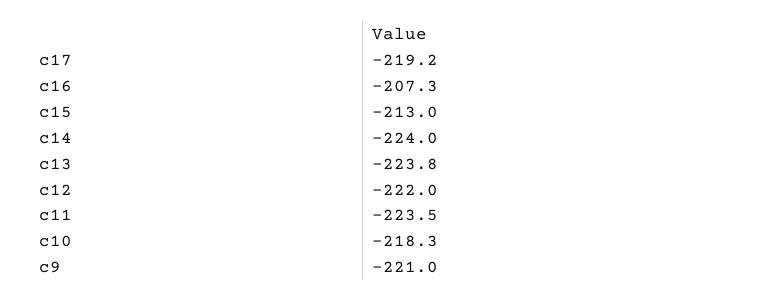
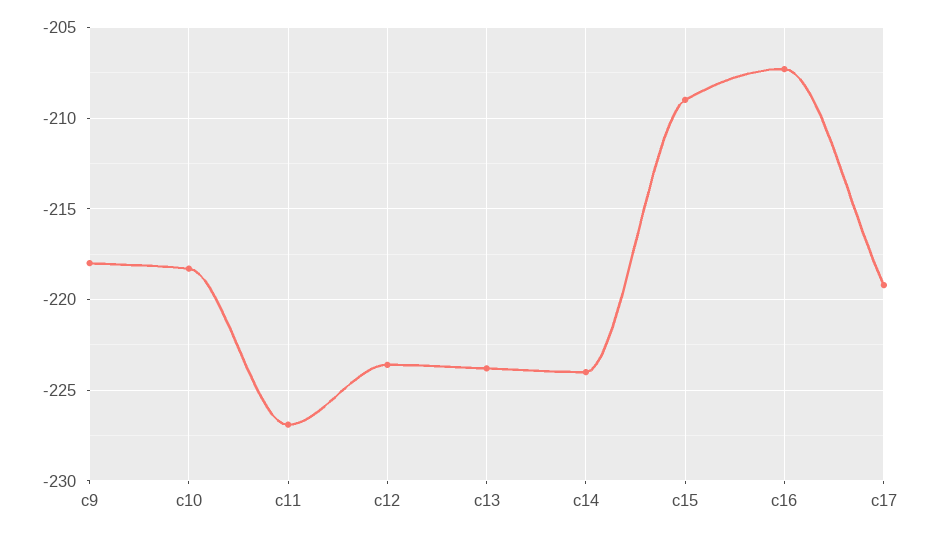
  {
    "c17": -219.2,
    "c16": -207.3,
-   "c15": -213,
+   "c15": -209,
    "c14": -224,
    "c13": -223.8,
-   "c12": -222,
+   "c12": -223.5,
-   "c11": -223.5,
+   "c11": -227,
    "c10": -218.3,
-   "c9": -221
+   "c9": -218
  }

